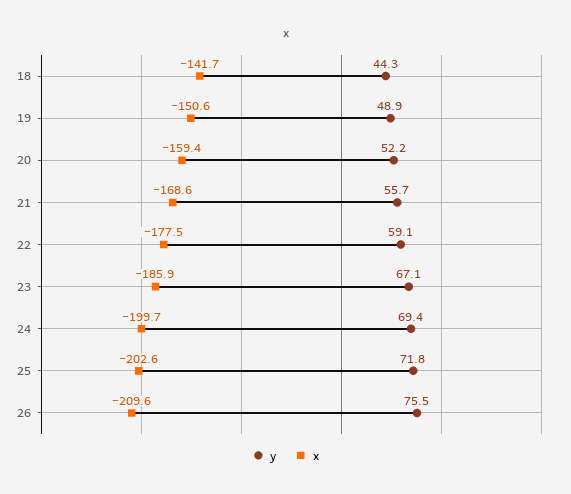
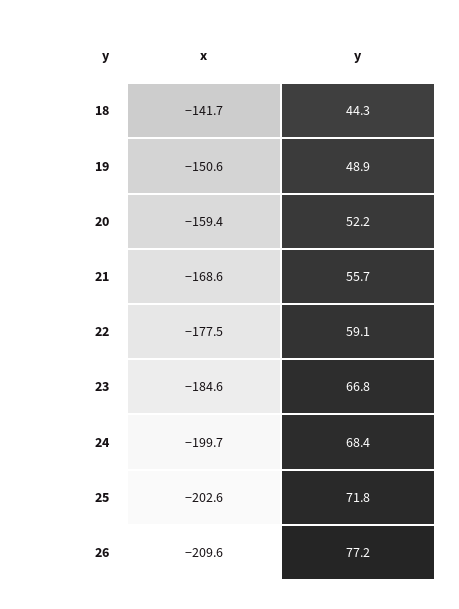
  {
    "y": {
      "18": 44.3,
      "19": 48.9,
      "20": 52.2,
      "21": 55.7,
      "22": 59.1,
-     "23": 67.1,
+     "23": 66.8,
-     "24": 69.4,
+     "24": 68.4,
      "25": 71.8,
-     "26": 75.5
+     "26": 77.2
    },
    "x": {
      "18": -141.7,
      "19": -150.6,
      "20": -159.4,
      "21": -168.6,
      "22": -177.5,
-     "23": -185.9,
+     "23": -184.6,
      "24": -199.7,
      "25": -202.6,
      "26": -209.6
    }
  }

